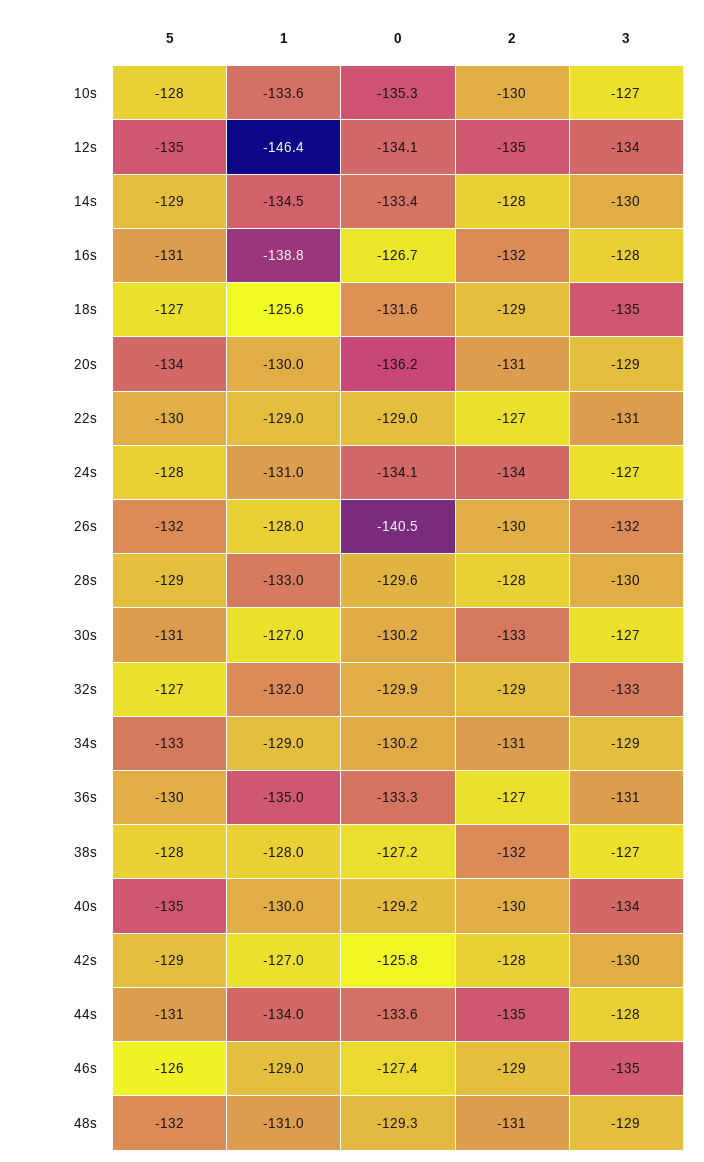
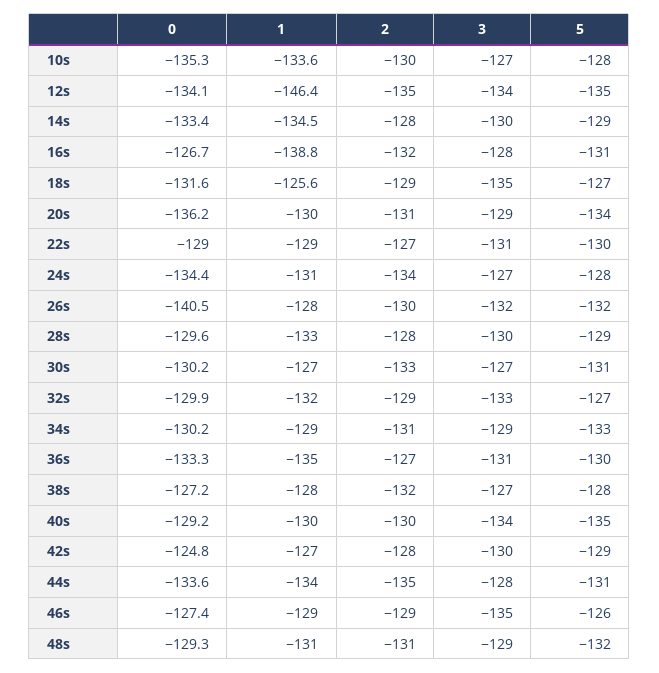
  {
    "5": {
      "10s": -128,
      "12s": -135,
      "14s": -129,
      "16s": -131,
      "18s": -127,
      "20s": -134,
      "22s": -130,
      "24s": -128,
      "26s": -132,
      "28s": -129,
      "30s": -131,
      "32s": -127,
      "34s": -133,
      "36s": -130,
      "38s": -128,
      "40s": -135,
      "42s": -129,
      "44s": -131,
      "46s": -126,
      "48s": -132
    },
    "1": {
      "10s": -133.6,
      "12s": -146.4,
      "14s": -134.5,
      "16s": -138.8,
      "18s": -125.6,
      "20s": -130,
      "22s": -129,
      "24s": -131,
      "26s": -128,
      "28s": -133,
      "30s": -127,
      "32s": -132,
      "34s": -129,
      "36s": -135,
      "38s": -128,
      "40s": -130,
      "42s": -127,
      "44s": -134,
      "46s": -129,
      "48s": -131
    },
    "0": {
      "10s": -135.3,
      "12s": -134.1,
      "14s": -133.4,
      "16s": -126.7,
      "18s": -131.6,
      "20s": -136.2,
      "22s": -129,
-     "24s": -134.1,
+     "24s": -134.4,
      "26s": -140.5,
      "28s": -129.6,
      "30s": -130.2,
      "32s": -129.9,
      "34s": -130.2,
      "36s": -133.3,
      "38s": -127.2,
      "40s": -129.2,
-     "42s": -125.8,
+     "42s": -124.8,
      "44s": -133.6,
      "46s": -127.4,
      "48s": -129.3
    },
    "2": {
      "10s": -130,
      "12s": -135,
      "14s": -128,
      "16s": -132,
      "18s": -129,
      "20s": -131,
      "22s": -127,
      "24s": -134,
      "26s": -130,
      "28s": -128,
      "30s": -133,
      "32s": -129,
      "34s": -131,
      "36s": -127,
      "38s": -132,
      "40s": -130,
      "42s": -128,
      "44s": -135,
      "46s": -129,
      "48s": -131
    },
    "3": {
      "10s": -127,
      "12s": -134,
      "14s": -130,
      "16s": -128,
      "18s": -135,
      "20s": -129,
      "22s": -131,
      "24s": -127,
      "26s": -132,
      "28s": -130,
      "30s": -127,
      "32s": -133,
      "34s": -129,
      "36s": -131,
      "38s": -127,
      "40s": -134,
      "42s": -130,
      "44s": -128,
      "46s": -135,
      "48s": -129
    }
  }

